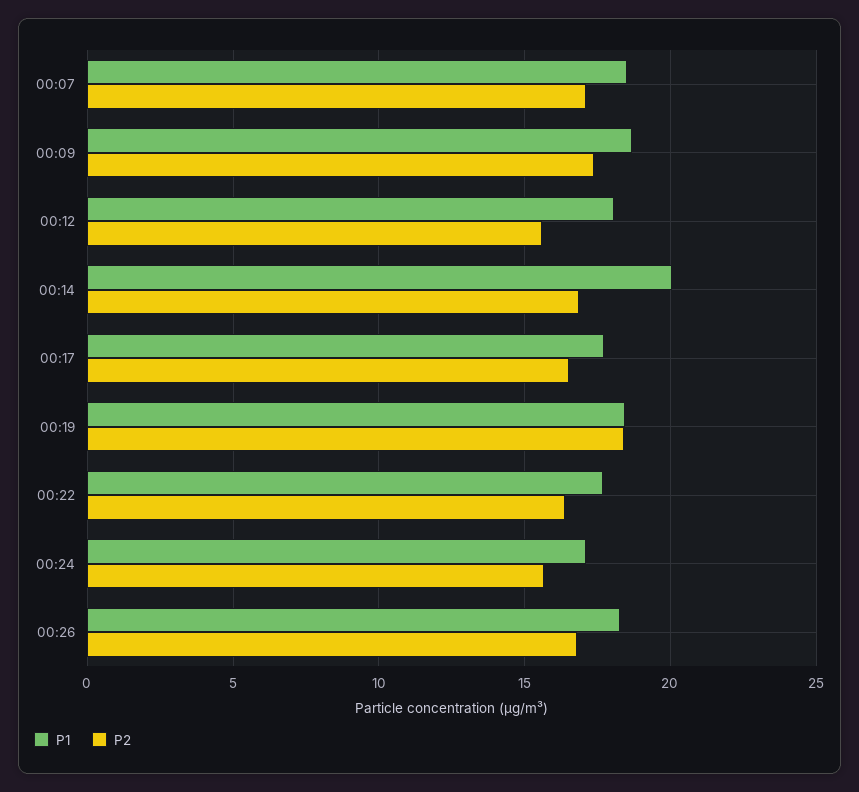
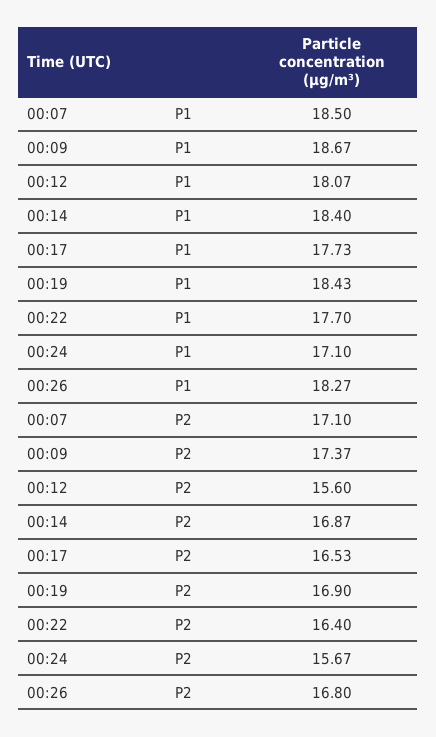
  {
    "P1": {
      "00:07": 18.5,
      "00:09": 18.67,
      "00:12": 18.07,
-     "00:14": 20,
+     "00:14": 18.4,
      "00:17": 17.73,
      "00:19": 18.43,
      "00:22": 17.7,
      "00:24": 17.1,
      "00:26": 18.27
    },
    "P2": {
      "00:07": 17.1,
      "00:09": 17.37,
      "00:12": 15.6,
      "00:14": 16.87,
      "00:17": 16.53,
-     "00:19": 18.5,
+     "00:19": 16.9,
      "00:22": 16.4,
      "00:24": 15.67,
      "00:26": 16.8
    }
  }

